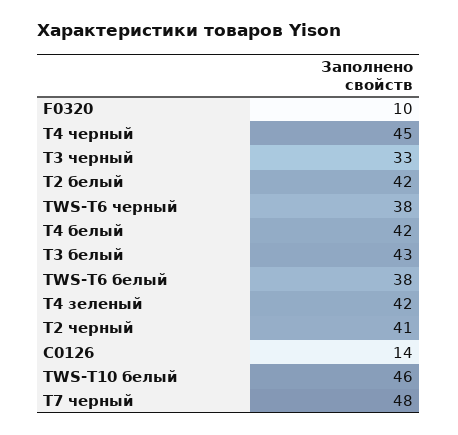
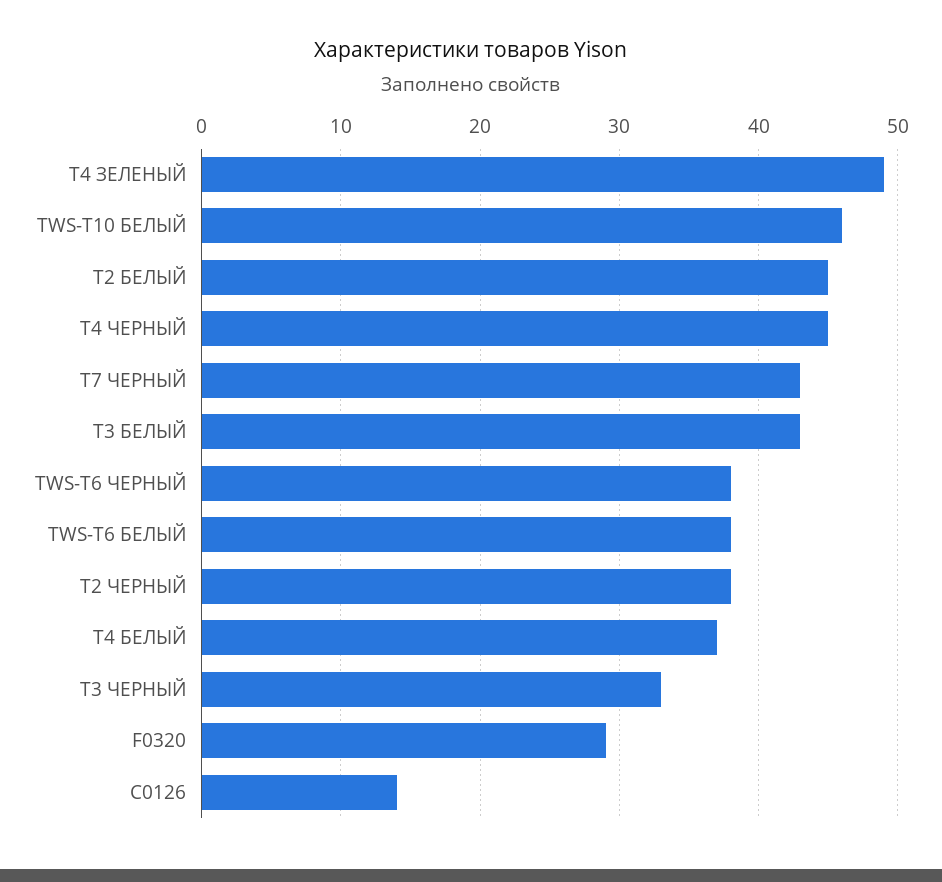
  {
-   "F0320": 10,
+   "F0320": 29,
    "T4 черный": 45,
    "T3 черный": 33,
-   "T2 белый": 42,
+   "T2 белый": 45,
    "TWS-T6 черный": 38,
-   "T4 белый": 42,
+   "T4 белый": 37,
    "T3 белый": 43,
    "TWS-T6 белый": 38,
-   "T4 зеленый": 42,
+   "T4 зеленый": 49,
-   "T2 черный": 41,
+   "T2 черный": 38,
    "С0126": 14,
    "TWS-T10 белый": 46,
-   "T7 черный": 48
+   "T7 черный": 43
  }

